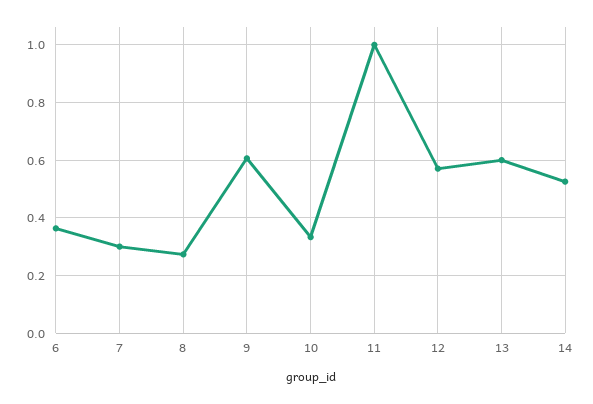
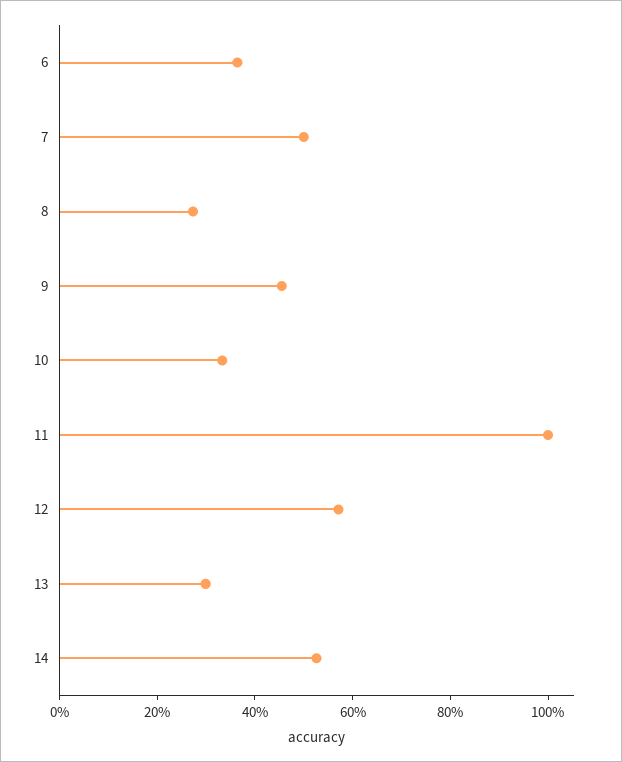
  {
    "6": 0.375,
-   "7": 0.3,
+   "7": 0.5,
    "8": 0.275,
-   "9": 0.6,
+   "9": 0.45,
    "10": 0.325,
    "11": 1,
    "12": 0.575,
-   "13": 0.6,
+   "13": 0.3,
    "14": 0.525
  }

